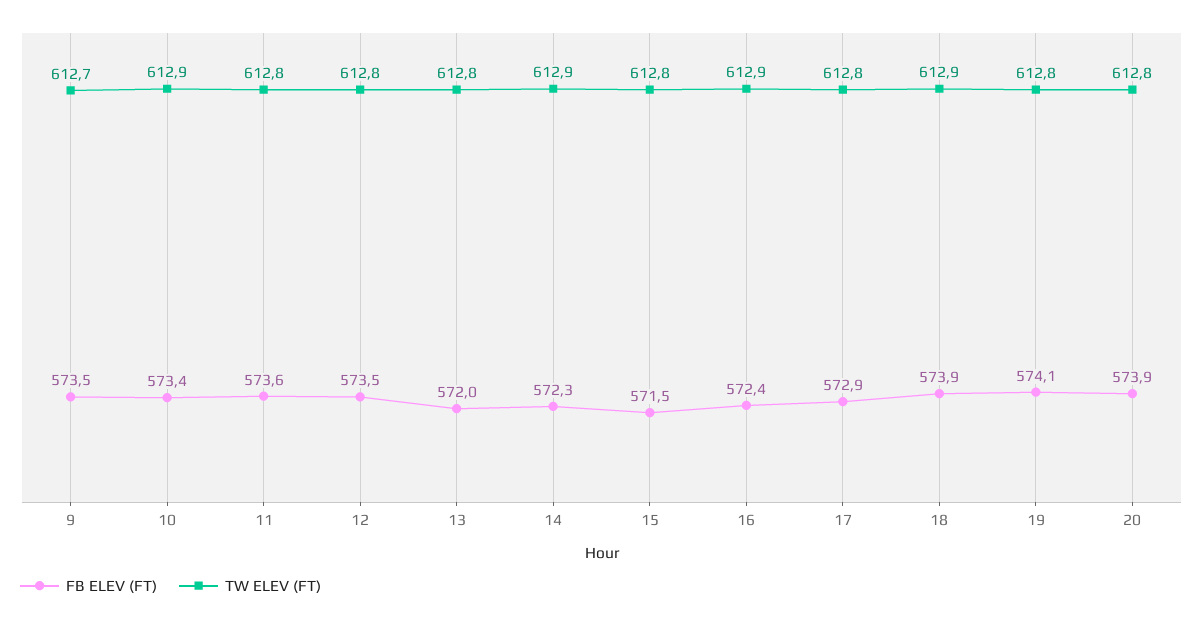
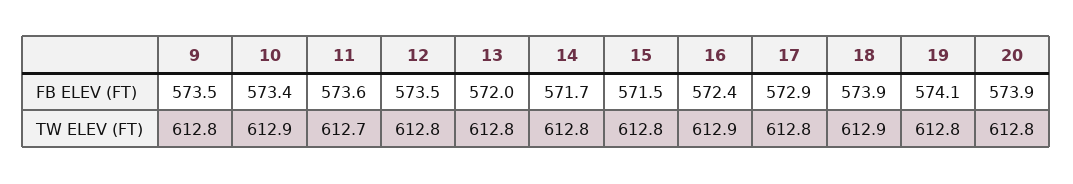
  {
    "FB ELEV (FT)": {
      "9": 573.5,
      "10": 573.4,
      "11": 573.6,
      "12": 573.5,
      "13": 572,
-     "14": 572.3,
+     "14": 571.7,
      "15": 571.5,
      "16": 572.4,
      "17": 572.9,
      "18": 573.9,
      "19": 574.1,
      "20": 573.9
    },
    "TW ELEV (FT)": {
-     "9": 612.7,
+     "9": 612.8,
      "10": 612.9,
-     "11": 612.8,
+     "11": 612.7,
      "12": 612.8,
      "13": 612.8,
-     "14": 612.9,
+     "14": 612.8,
      "15": 612.8,
      "16": 612.9,
      "17": 612.8,
      "18": 612.9,
      "19": 612.8,
      "20": 612.8
    }
  }

